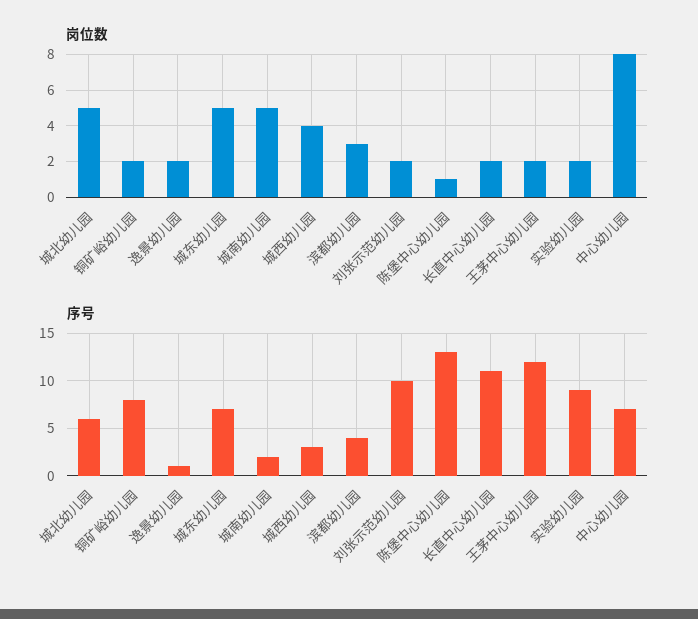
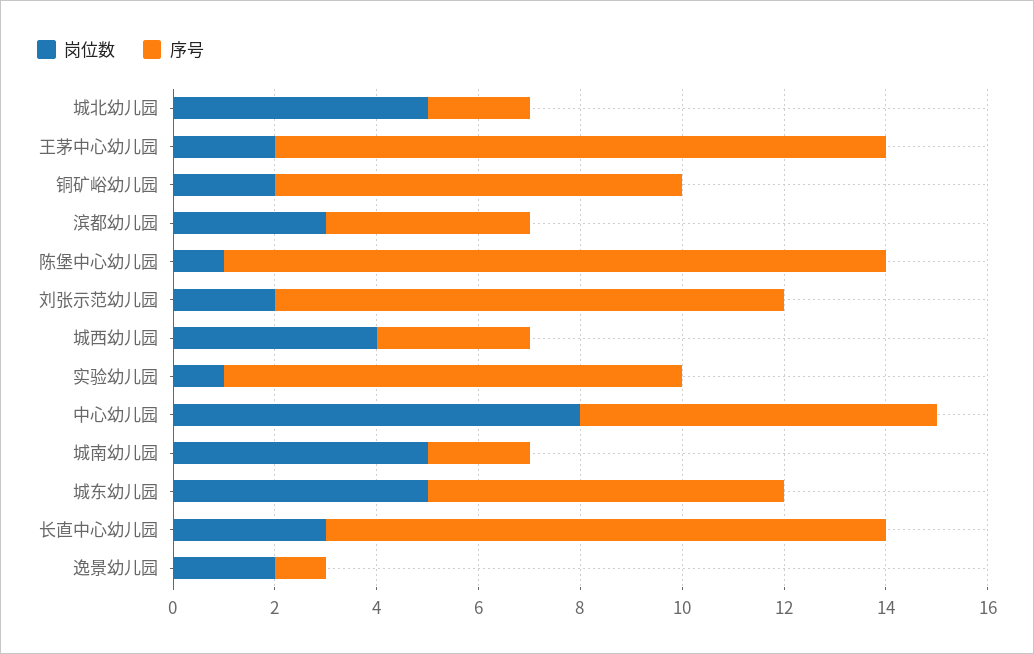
  {
    "岗位数": {
      "城北幼儿园": 5,
      "铜矿峪幼儿园": 2,
      "逸景幼儿园": 2,
      "城东幼儿园": 5,
      "城南幼儿园": 5,
      "城西幼儿园": 4,
      "滨都幼儿园": 3,
      "刘张示范幼儿园": 2,
      "陈堡中心幼儿园": 1,
-     "长直中心幼儿园": 2,
+     "长直中心幼儿园": 3,
      "王茅中心幼儿园": 2,
-     "实验幼儿园": 2,
+     "实验幼儿园": 1,
      "中心幼儿园": 8
    },
    "序号": {
-     "城北幼儿园": 6,
+     "城北幼儿园": 2,
      "铜矿峪幼儿园": 8,
      "逸景幼儿园": 1,
      "城东幼儿园": 7,
      "城南幼儿园": 2,
      "城西幼儿园": 3,
      "滨都幼儿园": 4,
      "刘张示范幼儿园": 10,
      "陈堡中心幼儿园": 13,
      "长直中心幼儿园": 11,
      "王茅中心幼儿园": 12,
      "实验幼儿园": 9,
      "中心幼儿园": 7
    }
  }

